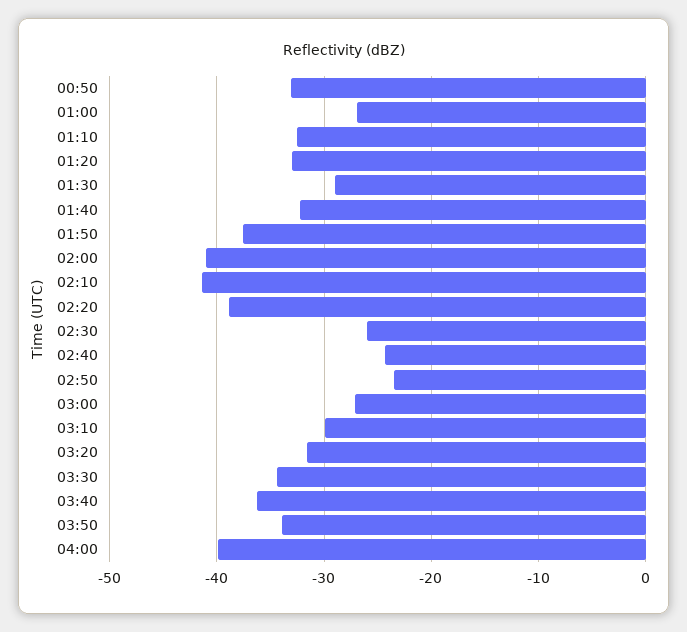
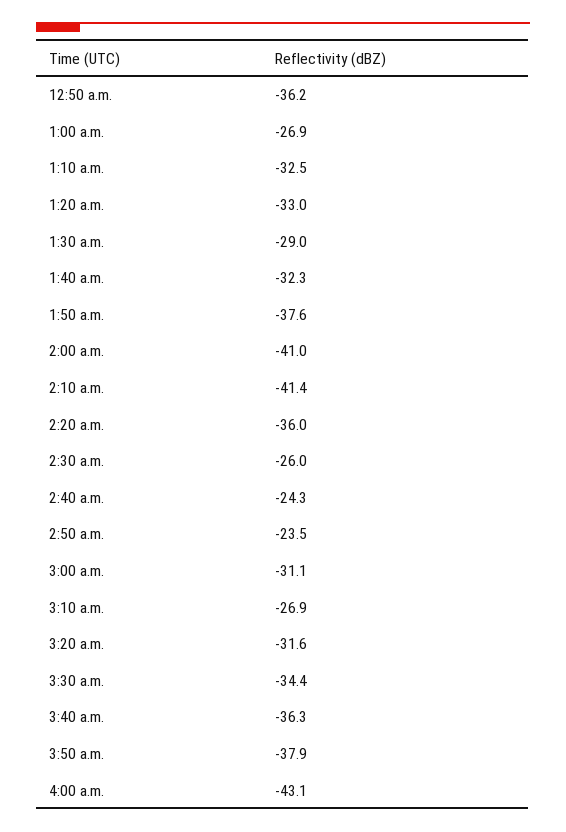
  {
-   "00:50": -33,
+   "00:50": -36.2,
    "01:00": -26.9,
    "01:10": -32.5,
    "01:20": -33,
    "01:30": -29,
    "01:40": -32.3,
    "01:50": -37.6,
    "02:00": -41,
    "02:10": -41.4,
-   "02:20": -39,
+   "02:20": -36,
    "02:30": -26,
    "02:40": -24.3,
    "02:50": -23.5,
-   "03:00": -27,
+   "03:00": -31.1,
-   "03:10": -30,
+   "03:10": -26.9,
    "03:20": -31.6,
    "03:30": -34.4,
    "03:40": -36.3,
-   "03:50": -34,
+   "03:50": -37.9,
-   "04:00": -40
+   "04:00": -43.1
  }

